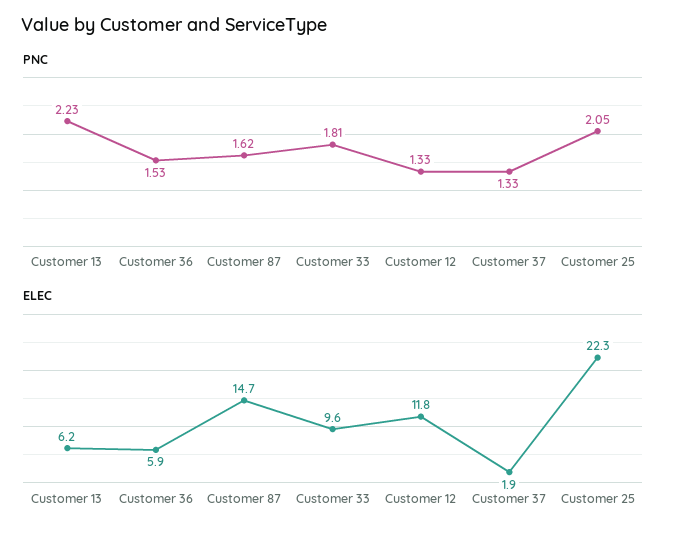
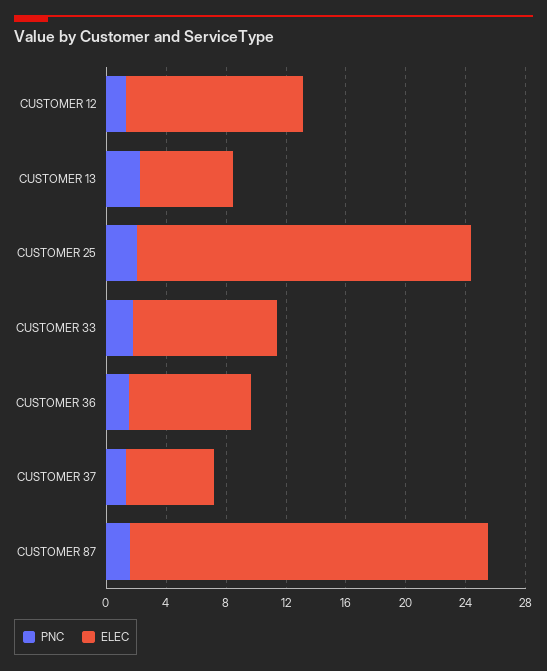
  {
    "PNC": {
      "Customer 13": 2.23,
      "Customer 36": 1.53,
      "Customer 87": 1.62,
      "Customer 33": 1.81,
      "Customer 12": 1.33,
      "Customer 37": 1.33,
      "Customer 25": 2.05
    },
    "ELEC": {
      "Customer 13": 6.2,
-     "Customer 36": 5.9,
+     "Customer 36": 8,
-     "Customer 87": 14.7,
+     "Customer 87": 24,
      "Customer 33": 9.6,
      "Customer 12": 11.8,
-     "Customer 37": 1.9,
+     "Customer 37": 6,
      "Customer 25": 22.3
    }
  }

